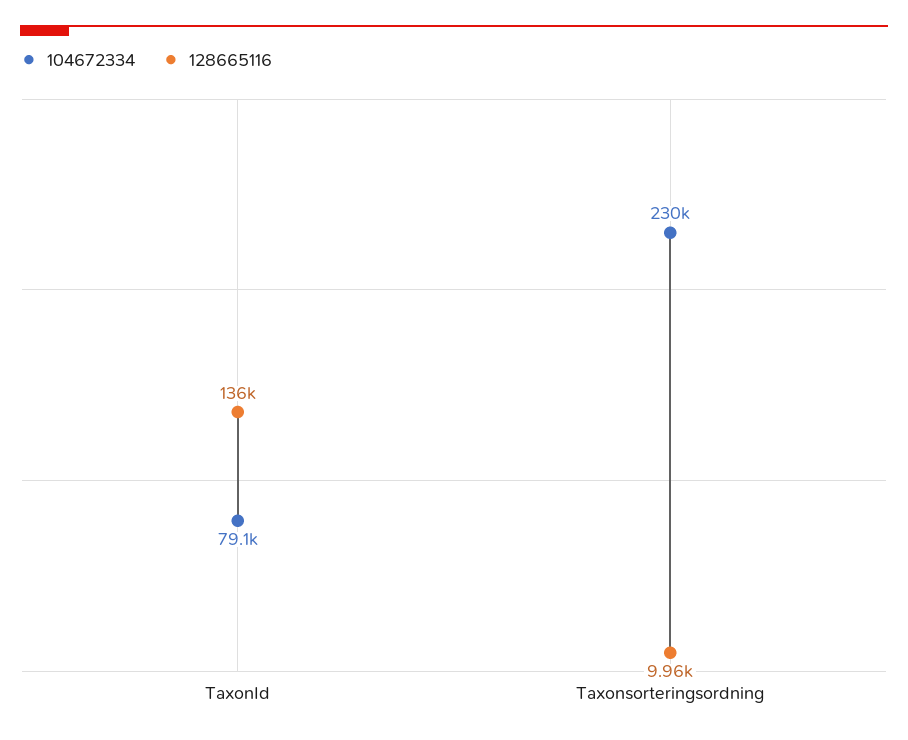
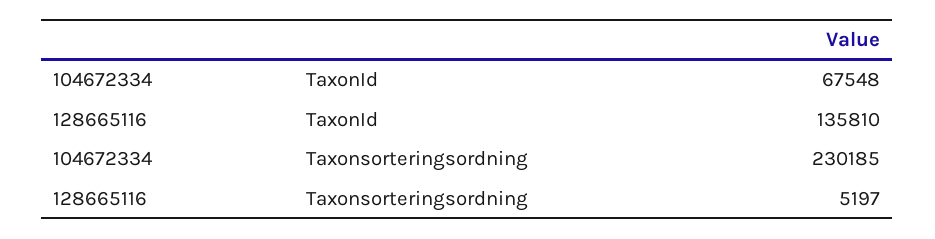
  {
    "104672334": {
-     "TaxonId": 79100,
+     "TaxonId": 67548,
      "Taxonsorteringsordning": 230185
    },
    "128665116": {
      "TaxonId": 135810,
-     "Taxonsorteringsordning": 9960
+     "Taxonsorteringsordning": 5197
    }
  }

